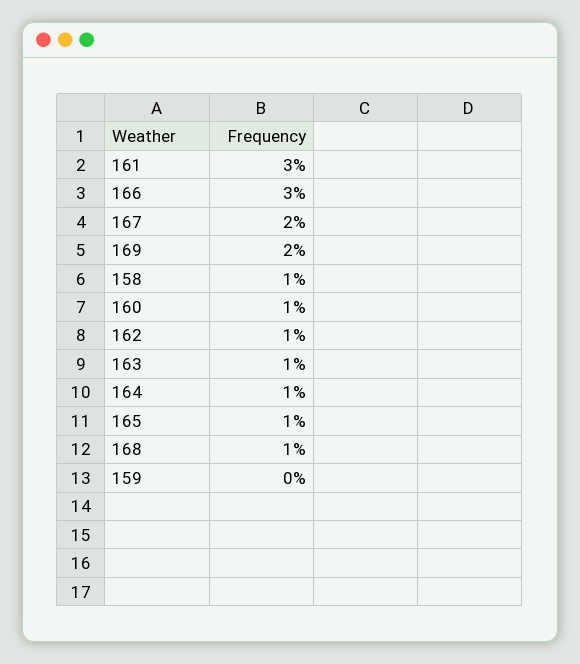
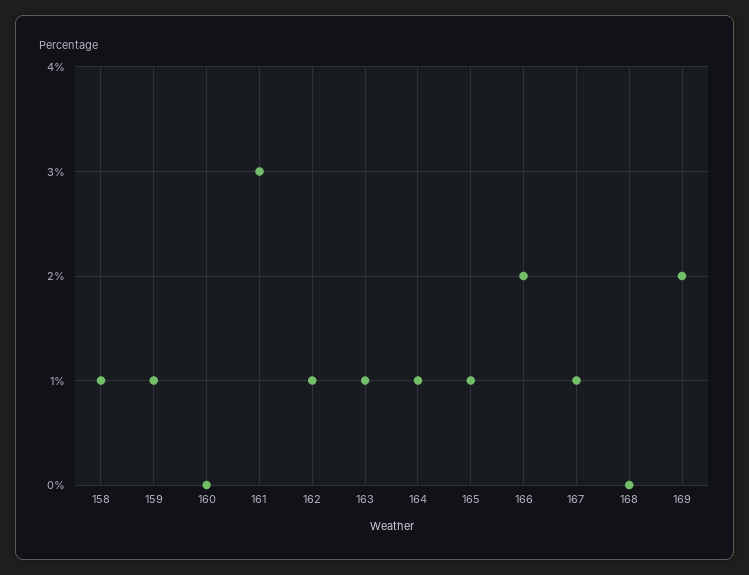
  {
    "161": 3,
-   "166": 3,
+   "166": 2,
-   "167": 2,
+   "167": 1,
    "169": 2,
    "158": 1,
-   "160": 1,
+   "160": 0,
    "162": 1,
    "163": 1,
    "164": 1,
    "165": 1,
-   "168": 1,
+   "168": 0,
-   "159": 0
+   "159": 1
  }

